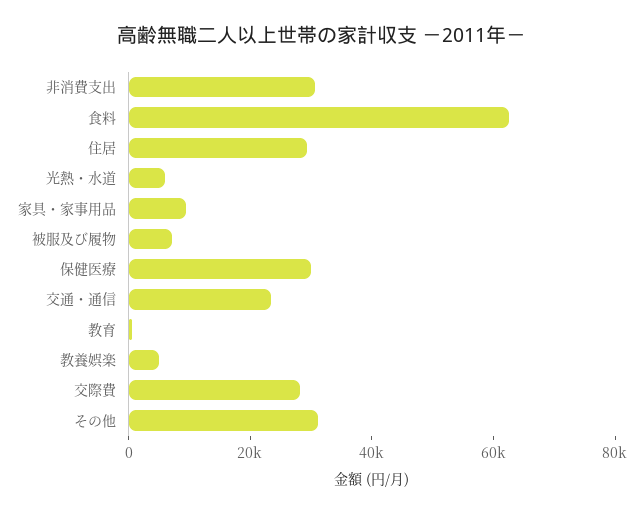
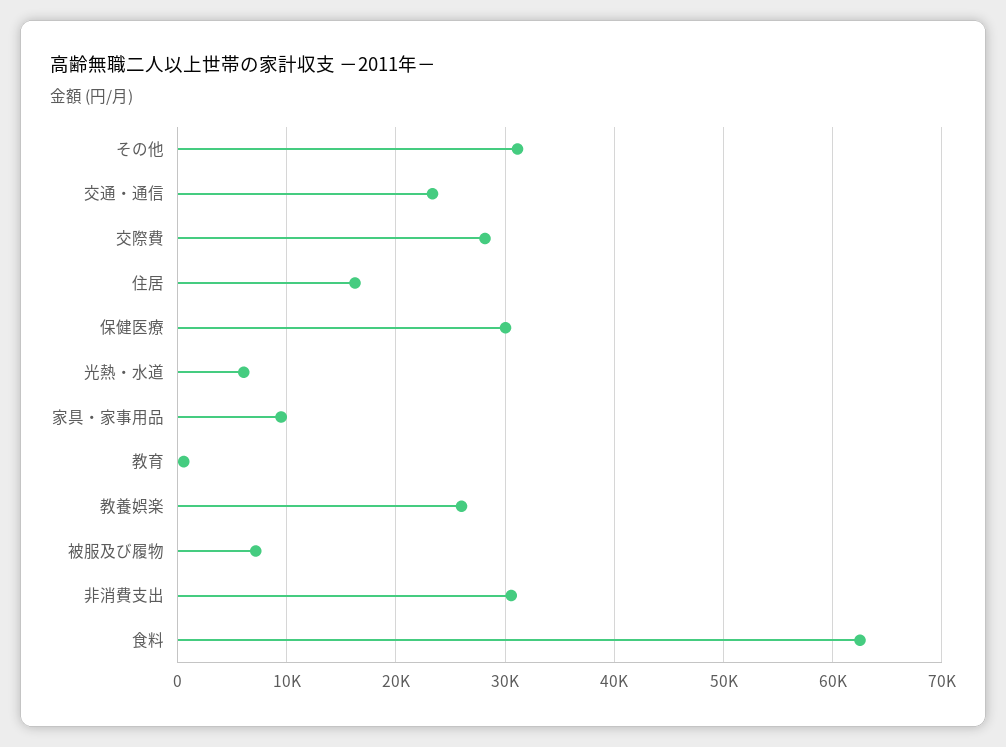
  {
    "非消費支出": 31000,
    "食料": 62000,
-   "住居": 30000,
+   "住居": 16000,
    "光熱・水道": 6000,
    "家具・家事用品": 9000,
    "被服及び履物": 7000,
    "保健医療": 30000,
    "交通・通信": 23000,
    "教育": 1000,
-   "教養娯楽": 5000,
+   "教養娯楽": 26000,
    "交際費": 28000,
    "その他": 31000
  }

